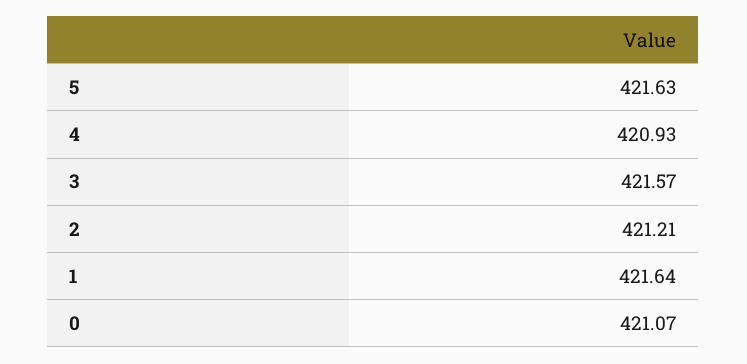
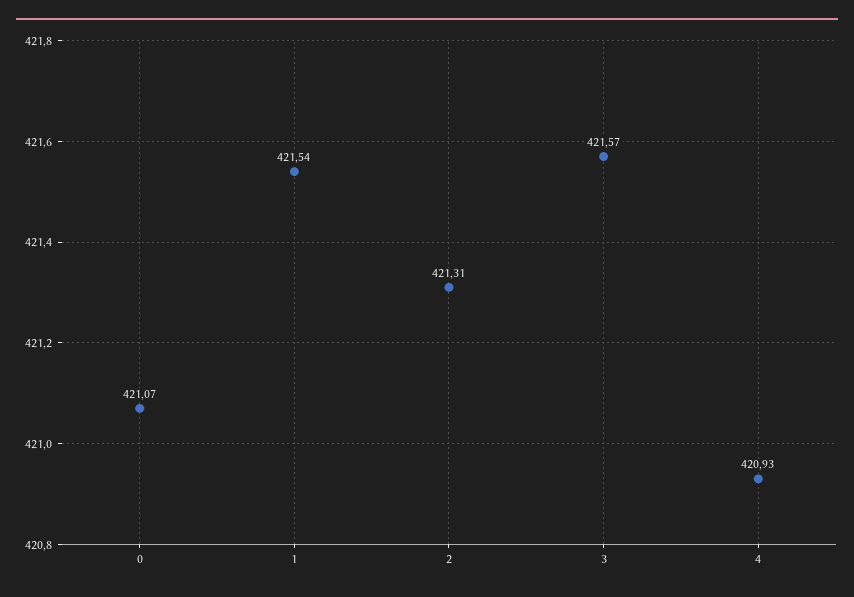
  {
-   "5": 421.63,
    "4": 420.93,
    "3": 421.57,
-   "2": 421.21,
+   "2": 421.31,
-   "1": 421.64,
+   "1": 421.54,
    "0": 421.07
  }

